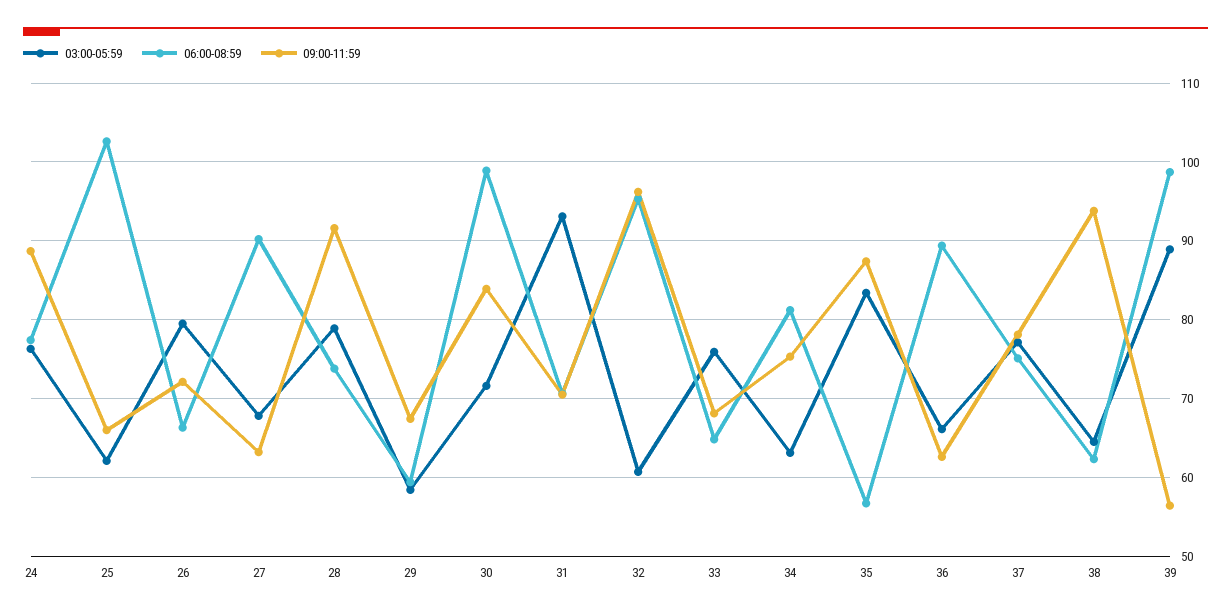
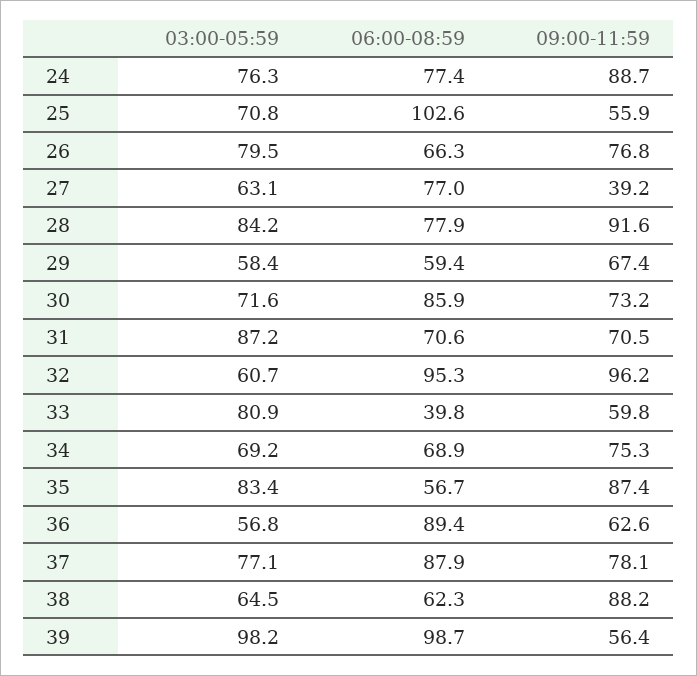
  {
    "03:00-05:59": {
      "24": 76.3,
-     "25": 62,
+     "25": 70.8,
      "26": 79.5,
-     "27": 68,
+     "27": 63.1,
-     "28": 79,
+     "28": 84.2,
      "29": 58.4,
      "30": 71.6,
-     "31": 93,
+     "31": 87.2,
      "32": 60.7,
-     "33": 76,
+     "33": 80.9,
-     "34": 63,
+     "34": 69.2,
      "35": 83.4,
-     "36": 66,
+     "36": 56.8,
      "37": 77.1,
      "38": 64.5,
-     "39": 89
+     "39": 98.2
    },
    "06:00-08:59": {
      "24": 77.4,
      "25": 102.6,
      "26": 66.3,
-     "27": 90,
+     "27": 77,
-     "28": 74,
+     "28": 77.9,
      "29": 59.4,
-     "30": 99,
+     "30": 85.9,
      "31": 70.6,
      "32": 95.3,
-     "33": 65,
+     "33": 39.8,
-     "34": 81,
+     "34": 68.9,
      "35": 56.7,
      "36": 89.4,
-     "37": 75,
+     "37": 87.9,
      "38": 62.3,
      "39": 98.7
    },
    "09:00-11:59": {
      "24": 88.7,
-     "25": 66,
+     "25": 55.9,
-     "26": 72,
+     "26": 76.8,
-     "27": 63,
+     "27": 39.2,
      "28": 91.6,
      "29": 67.4,
-     "30": 84,
+     "30": 73.2,
      "31": 70.5,
      "32": 96.2,
-     "33": 68,
+     "33": 59.8,
      "34": 75.3,
      "35": 87.4,
      "36": 62.6,
      "37": 78.1,
-     "38": 94,
+     "38": 88.2,
      "39": 56.4
    }
  }

